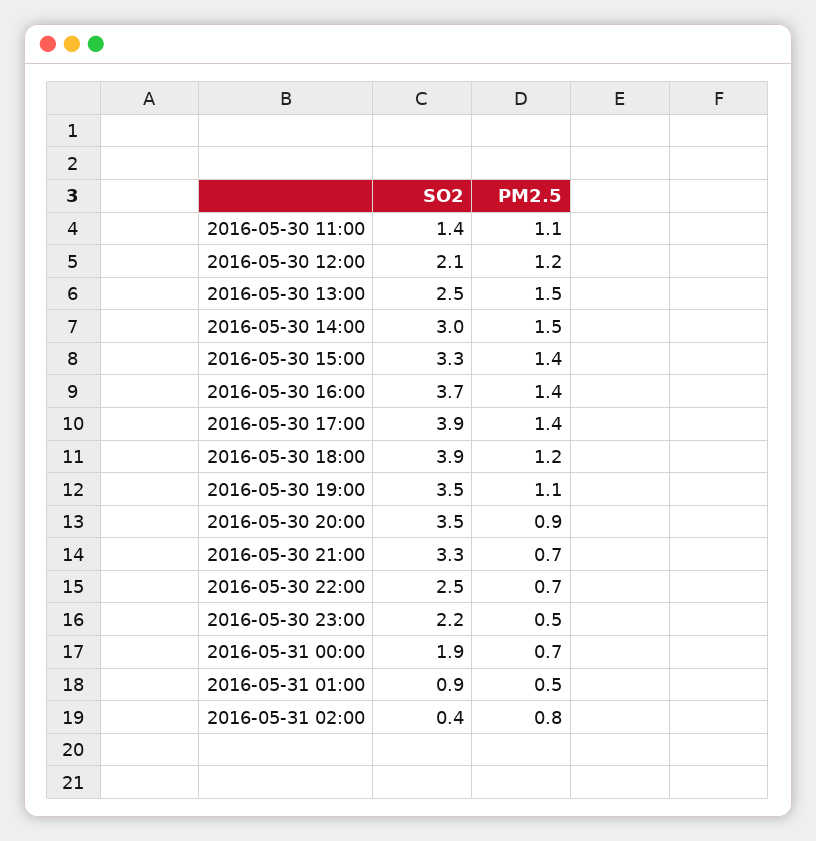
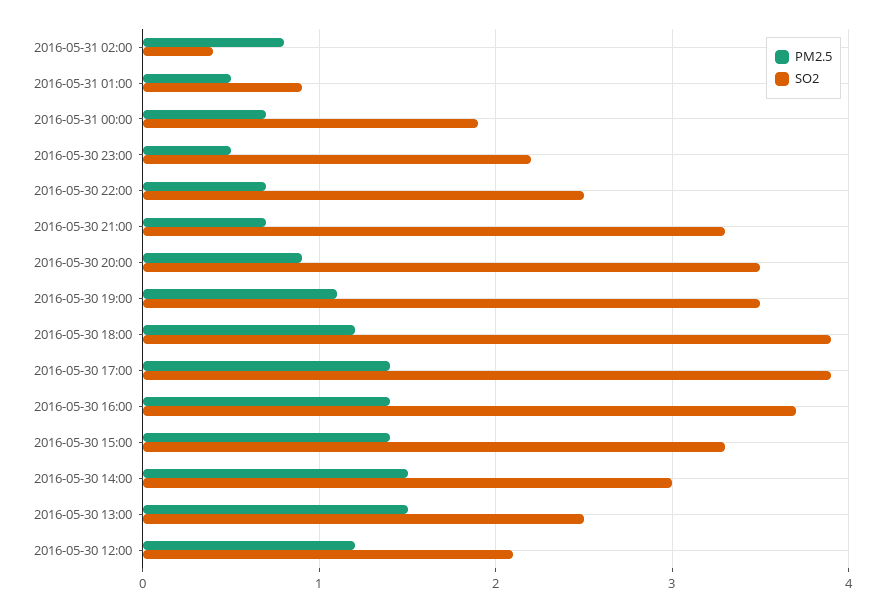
  {
    "SO2": {
-     "2016-05-30 11:00": 1.4,
      "2016-05-30 12:00": 2.1,
      "2016-05-30 13:00": 2.5,
      "2016-05-30 14:00": 3,
      "2016-05-30 15:00": 3.3,
      "2016-05-30 16:00": 3.7,
      "2016-05-30 17:00": 3.9,
      "2016-05-30 18:00": 3.9,
      "2016-05-30 19:00": 3.5,
      "2016-05-30 20:00": 3.5,
      "2016-05-30 21:00": 3.3,
      "2016-05-30 22:00": 2.5,
      "2016-05-30 23:00": 2.2,
      "2016-05-31 00:00": 1.9,
      "2016-05-31 01:00": 0.9,
      "2016-05-31 02:00": 0.4
    },
    "PM2.5": {
-     "2016-05-30 11:00": 1.1,
      "2016-05-30 12:00": 1.2,
      "2016-05-30 13:00": 1.5,
      "2016-05-30 14:00": 1.5,
      "2016-05-30 15:00": 1.4,
      "2016-05-30 16:00": 1.4,
      "2016-05-30 17:00": 1.4,
      "2016-05-30 18:00": 1.2,
      "2016-05-30 19:00": 1.1,
      "2016-05-30 20:00": 0.9,
      "2016-05-30 21:00": 0.7,
      "2016-05-30 22:00": 0.7,
      "2016-05-30 23:00": 0.5,
      "2016-05-31 00:00": 0.7,
      "2016-05-31 01:00": 0.5,
      "2016-05-31 02:00": 0.8
    }
  }

